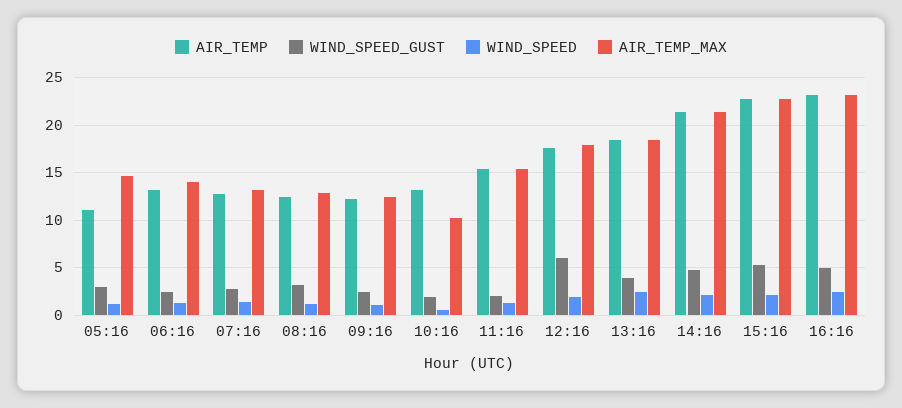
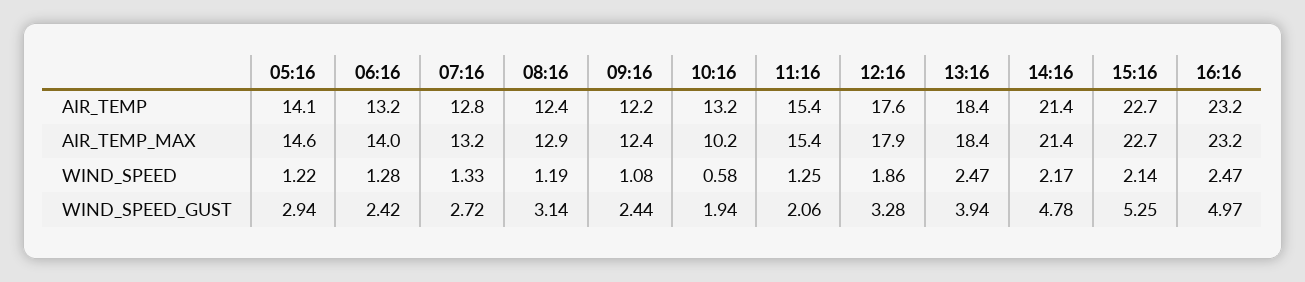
  {
    "AIR_TEMP": {
-     "05:16": 11,
+     "05:16": 14.1,
      "06:16": 13.2,
      "07:16": 12.8,
      "08:16": 12.4,
      "09:16": 12.2,
      "10:16": 13.2,
      "11:16": 15.4,
      "12:16": 17.6,
      "13:16": 18.4,
      "14:16": 21.4,
      "15:16": 22.7,
      "16:16": 23.2
    },
    "WIND_SPEED_GUST": {
      "05:16": 2.94,
      "06:16": 2.42,
      "07:16": 2.72,
      "08:16": 3.14,
      "09:16": 2.44,
      "10:16": 1.94,
      "11:16": 2.06,
-     "12:16": 6,
+     "12:16": 3.28,
      "13:16": 3.94,
      "14:16": 4.78,
      "15:16": 5.25,
      "16:16": 4.97
    },
    "WIND_SPEED": {
      "05:16": 1.22,
      "06:16": 1.28,
      "07:16": 1.33,
      "08:16": 1.19,
      "09:16": 1.08,
      "10:16": 0.58,
      "11:16": 1.25,
      "12:16": 1.86,
      "13:16": 2.47,
      "14:16": 2.17,
      "15:16": 2.14,
      "16:16": 2.47
    },
    "AIR_TEMP_MAX": {
      "05:16": 14.6,
      "06:16": 14,
      "07:16": 13.2,
      "08:16": 12.9,
      "09:16": 12.4,
      "10:16": 10.2,
      "11:16": 15.4,
      "12:16": 17.9,
      "13:16": 18.4,
      "14:16": 21.4,
      "15:16": 22.7,
      "16:16": 23.2
    }
  }

